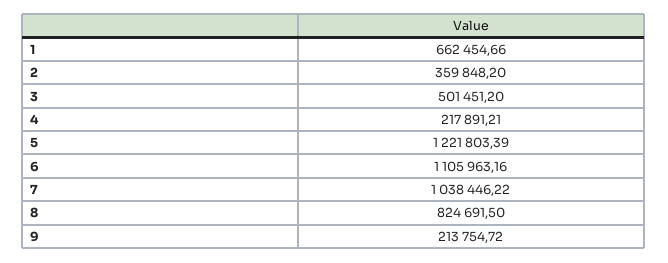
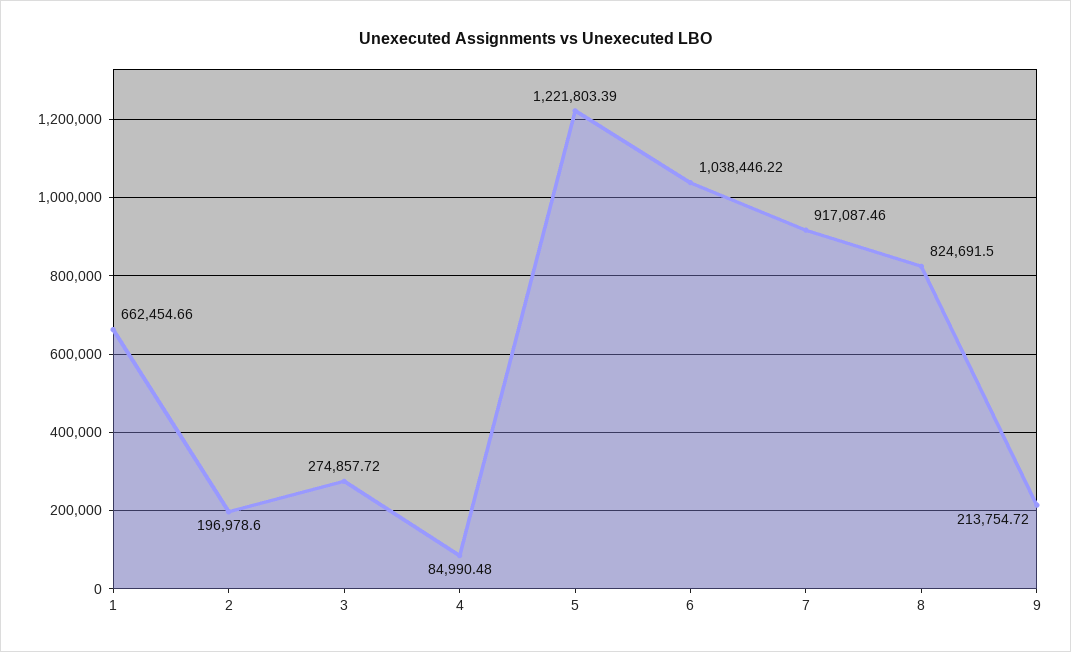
  {
    "1": 662454.66,
-   "2": 359848.2,
+   "2": 196978.6,
-   "3": 501451.2,
+   "3": 274857.72,
-   "4": 217891.21,
+   "4": 84990.48,
    "5": 1221803.39,
-   "6": 1105963.16,
+   "6": 1038446.22,
-   "7": 1038446.22,
+   "7": 917087.46,
    "8": 824691.5,
    "9": 213754.72
  }

